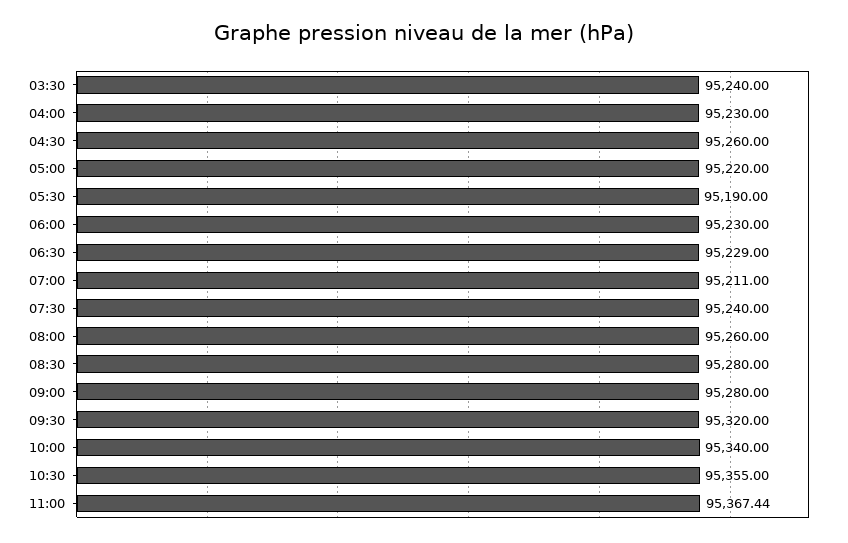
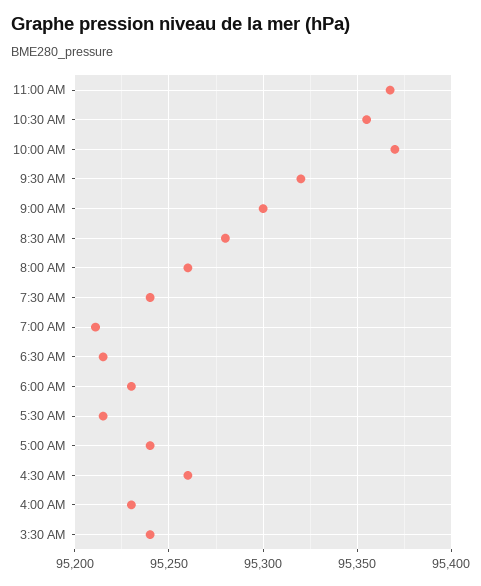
  {
    "03:30": 95240,
    "04:00": 95230,
    "04:30": 95260,
-   "05:00": 95220,
+   "05:00": 95240,
-   "05:30": 95190,
+   "05:30": 95215,
    "06:00": 95230,
-   "06:30": 95229,
+   "06:30": 95215,
    "07:00": 95211,
    "07:30": 95240,
    "08:00": 95260,
    "08:30": 95280,
-   "09:00": 95280,
+   "09:00": 95300,
    "09:30": 95320,
-   "10:00": 95340,
+   "10:00": 95370,
    "10:30": 95355,
    "11:00": 95367.44
  }

